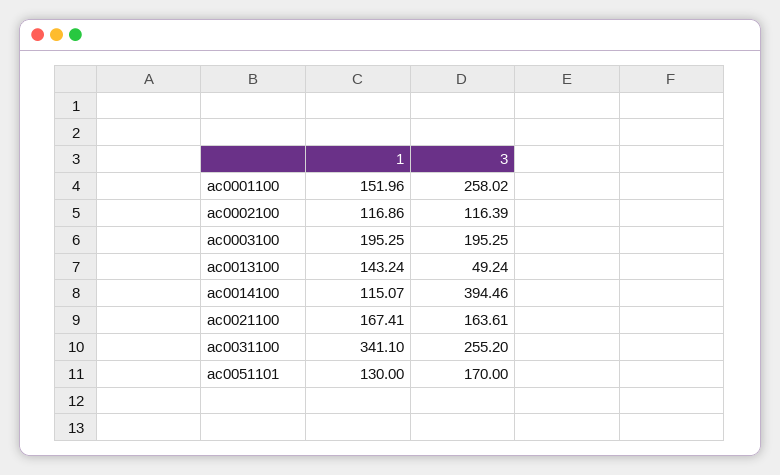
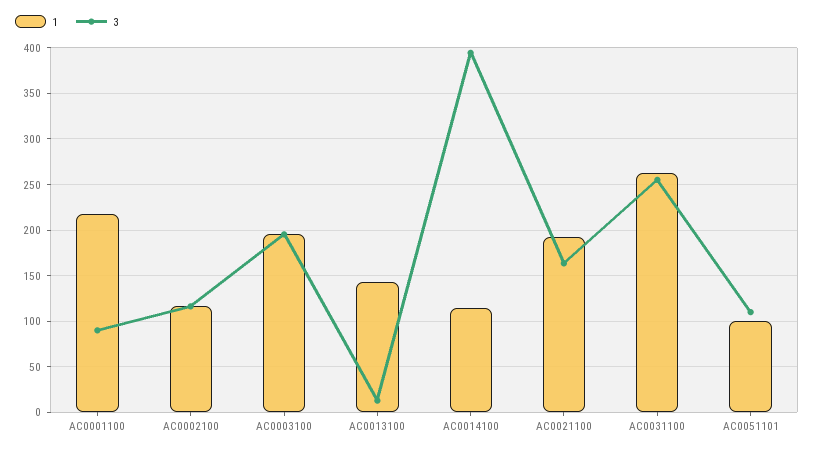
  {
    "1": {
-     "ac0001100": 151.96,
+     "ac0001100": 220,
      "ac0002100": 116.86,
      "ac0003100": 195.25,
      "ac0013100": 143.24,
      "ac0014100": 115.07,
-     "ac0021100": 167.41,
+     "ac0021100": 190,
-     "ac0031100": 341.1,
+     "ac0031100": 260,
-     "ac0051101": 130
+     "ac0051101": 100
    },
    "3": {
-     "ac0001100": 258.02,
+     "ac0001100": 90,
      "ac0002100": 116.39,
      "ac0003100": 195.25,
-     "ac0013100": 49.24,
+     "ac0013100": 10,
      "ac0014100": 394.46,
      "ac0021100": 163.61,
      "ac0031100": 255.2,
-     "ac0051101": 170
+     "ac0051101": 110
    }
  }

